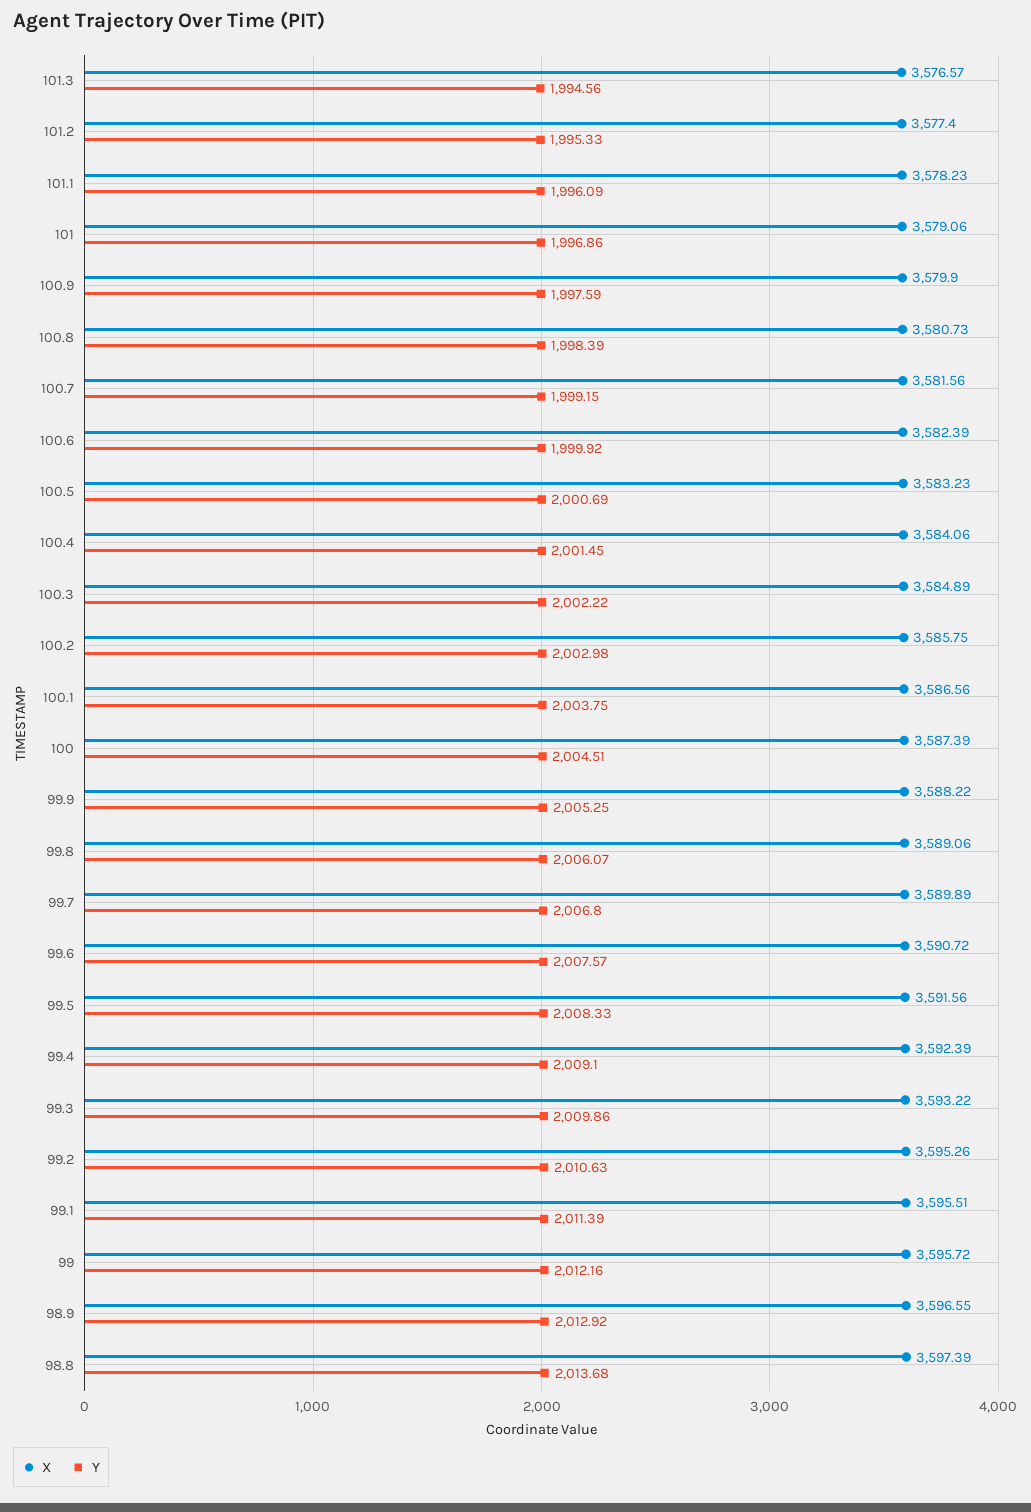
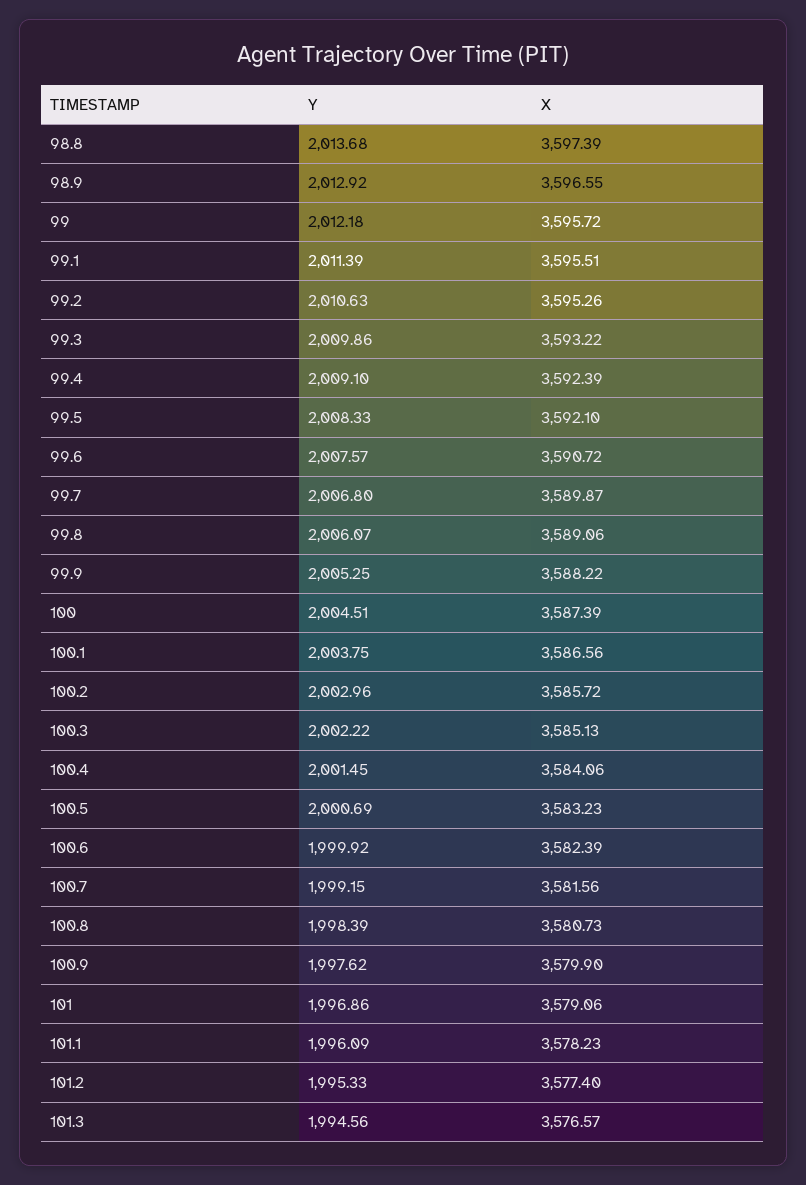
  {
    "X": {
      "101.3": 3576.57,
      "101.2": 3577.4,
      "101.1": 3578.23,
      "101": 3579.06,
      "100.9": 3579.9,
      "100.8": 3580.73,
      "100.7": 3581.56,
      "100.6": 3582.39,
      "100.5": 3583.23,
      "100.4": 3584.06,
-     "100.3": 3584.89,
+     "100.3": 3585.13,
-     "100.2": 3585.75,
+     "100.2": 3585.72,
      "100.1": 3586.56,
      "100": 3587.39,
      "99.9": 3588.22,
      "99.8": 3589.06,
-     "99.7": 3589.89,
+     "99.7": 3589.87,
      "99.6": 3590.72,
-     "99.5": 3591.56,
+     "99.5": 3592.1,
      "99.4": 3592.39,
      "99.3": 3593.22,
      "99.2": 3595.26,
      "99.1": 3595.51,
      "99": 3595.72,
      "98.9": 3596.55,
      "98.8": 3597.39
    },
    "Y": {
      "101.3": 1994.56,
      "101.2": 1995.33,
      "101.1": 1996.09,
      "101": 1996.86,
-     "100.9": 1997.59,
+     "100.9": 1997.62,
      "100.8": 1998.39,
      "100.7": 1999.15,
      "100.6": 1999.92,
      "100.5": 2000.69,
      "100.4": 2001.45,
      "100.3": 2002.22,
-     "100.2": 2002.98,
+     "100.2": 2002.96,
      "100.1": 2003.75,
      "100": 2004.51,
      "99.9": 2005.25,
      "99.8": 2006.07,
      "99.7": 2006.8,
      "99.6": 2007.57,
      "99.5": 2008.33,
      "99.4": 2009.1,
      "99.3": 2009.86,
      "99.2": 2010.63,
      "99.1": 2011.39,
-     "99": 2012.16,
+     "99": 2012.18,
      "98.9": 2012.92,
      "98.8": 2013.68
    }
  }

